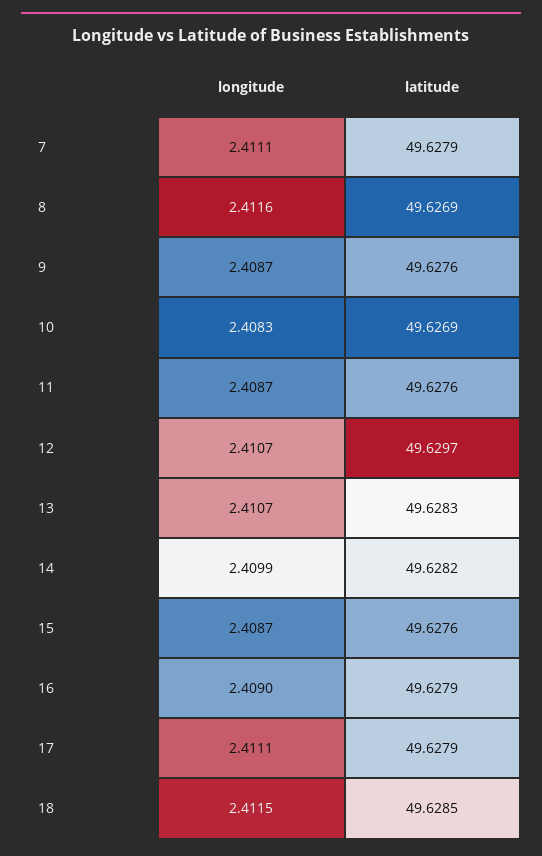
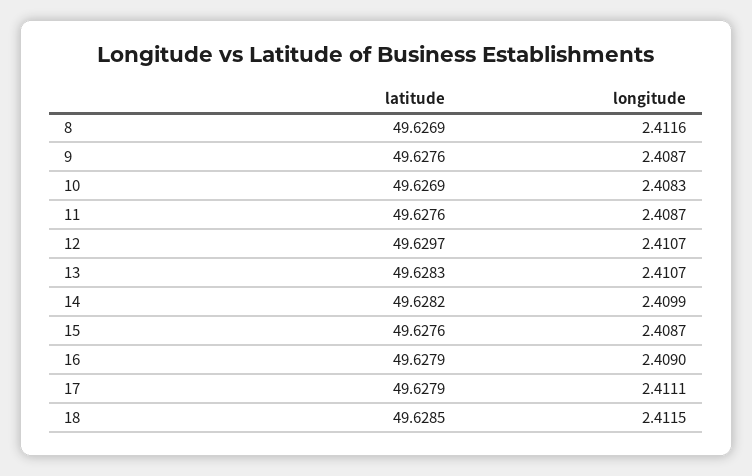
  {
    "longitude": {
-     "7": 2.4111,
      "8": 2.4116,
      "9": 2.4087,
      "10": 2.4083,
      "11": 2.4087,
      "12": 2.4107,
      "13": 2.4107,
      "14": 2.4099,
      "15": 2.4087,
      "16": 2.409,
      "17": 2.4111,
      "18": 2.4115
    },
    "latitude": {
-     "7": 49.6279,
      "8": 49.6269,
      "9": 49.6276,
      "10": 49.6269,
      "11": 49.6276,
      "12": 49.6297,
      "13": 49.6283,
      "14": 49.6282,
      "15": 49.6276,
      "16": 49.6279,
      "17": 49.6279,
      "18": 49.6285
    }
  }

